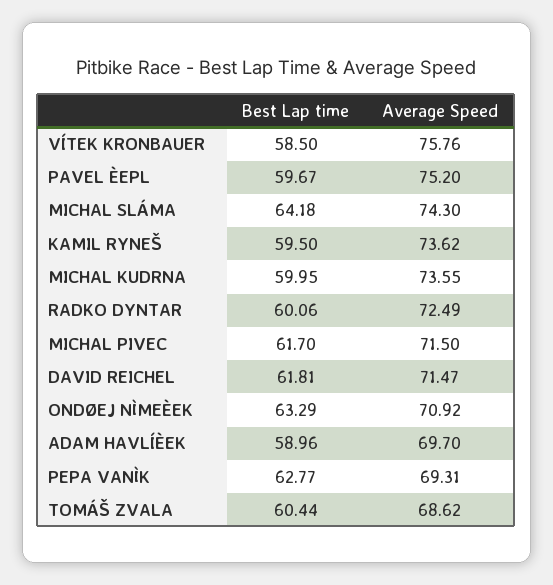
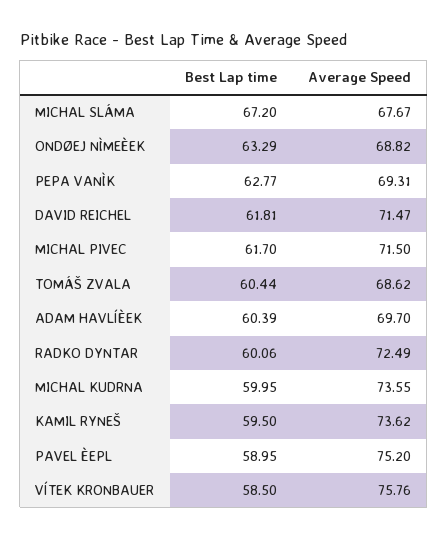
  {
    "Best Lap time": {
      "VÍTEK KRONBAUER": 58.5,
-     "PAVEL ÈEPL": 59.67,
+     "PAVEL ÈEPL": 58.95,
-     "MICHAL SLÁMA": 64.18,
+     "MICHAL SLÁMA": 67.2,
      "KAMIL RYNEŠ": 59.5,
      "MICHAL KUDRNA": 59.95,
      "RADKO DYNTAR": 60.06,
      "MICHAL PIVEC": 61.7,
      "DAVID REICHEL": 61.81,
      "ONDØEJ NÌMEÈEK": 63.29,
-     "ADAM HAVLÍÈEK": 58.96,
+     "ADAM HAVLÍÈEK": 60.39,
      "PEPA VANÌK": 62.77,
      "TOMÁŠ ZVALA": 60.44
    },
    "Average Speed": {
      "VÍTEK KRONBAUER": 75.76,
      "PAVEL ÈEPL": 75.2,
-     "MICHAL SLÁMA": 74.3,
+     "MICHAL SLÁMA": 67.67,
      "KAMIL RYNEŠ": 73.62,
      "MICHAL KUDRNA": 73.55,
      "RADKO DYNTAR": 72.49,
      "MICHAL PIVEC": 71.5,
      "DAVID REICHEL": 71.47,
-     "ONDØEJ NÌMEÈEK": 70.92,
+     "ONDØEJ NÌMEÈEK": 68.82,
      "ADAM HAVLÍÈEK": 69.7,
      "PEPA VANÌK": 69.31,
      "TOMÁŠ ZVALA": 68.62
    }
  }

